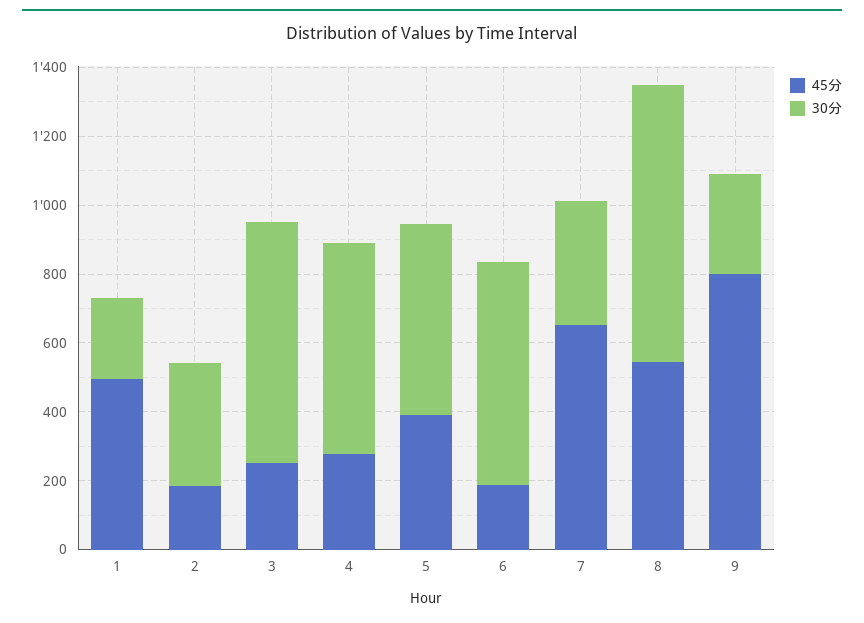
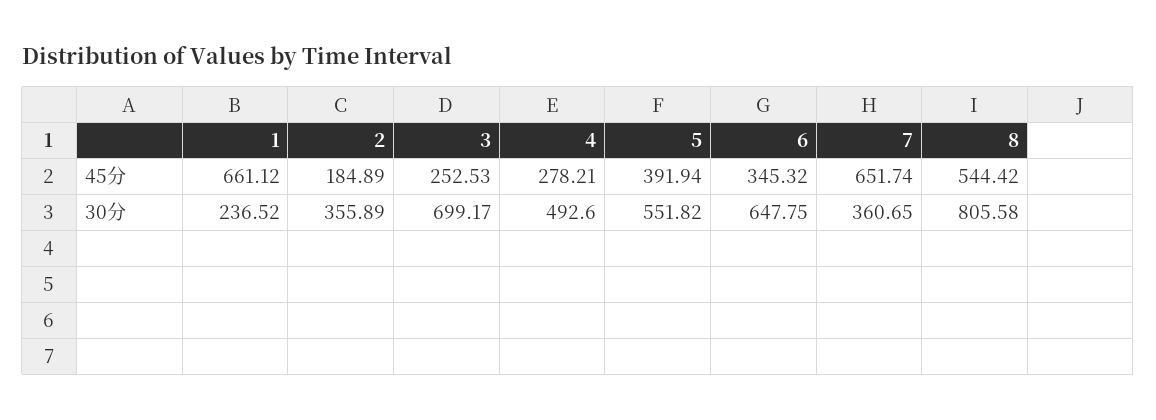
  {
    "45分": {
-     "1": 500,
+     "1": 661.12,
      "2": 184.89,
      "3": 252.53,
      "4": 278.21,
      "5": 391.94,
-     "6": 200,
+     "6": 345.32,
      "7": 651.74,
-     "8": 544.42,
+     "8": 544.42
-     "9": 800
    },
    "30分": {
      "1": 236.52,
      "2": 355.89,
      "3": 699.17,
-     "4": 600,
+     "4": 492.6,
      "5": 551.82,
      "6": 647.75,
      "7": 360.65,
-     "8": 805.58,
+     "8": 805.58
-     "9": 300
    }
  }

